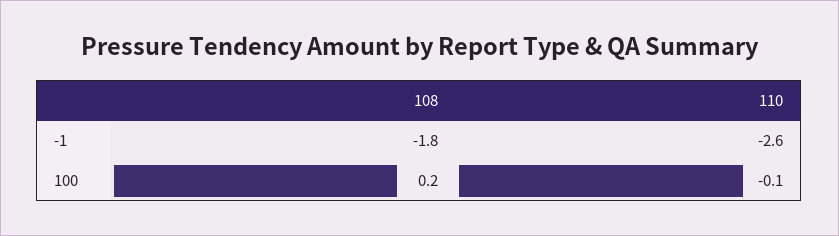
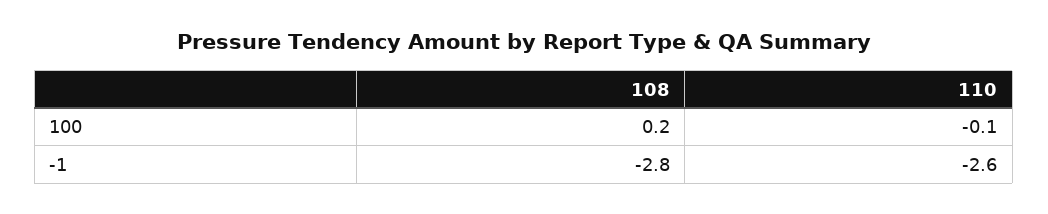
  {
    "108": {
-     "-1": -1.8,
+     "-1": -2.8,
      "100": 0.2
    },
    "110": {
      "-1": -2.6,
      "100": -0.1
    }
  }

